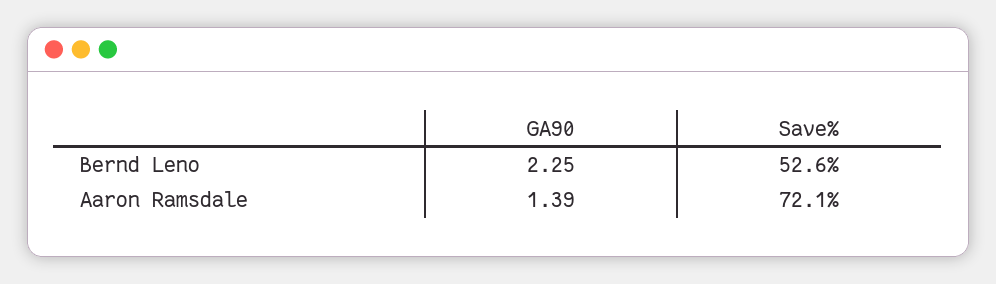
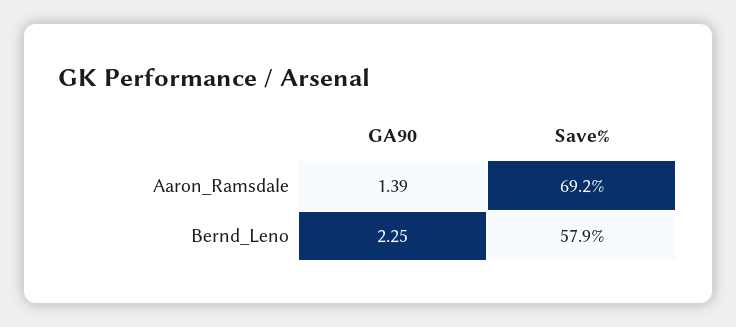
  {
    "GA90": {
      "Bernd Leno": 2.25,
      "Aaron Ramsdale": 1.39
    },
    "Save%": {
-     "Bernd Leno": 52.6,
+     "Bernd Leno": 57.9,
-     "Aaron Ramsdale": 72.1
+     "Aaron Ramsdale": 69.2
    }
  }

